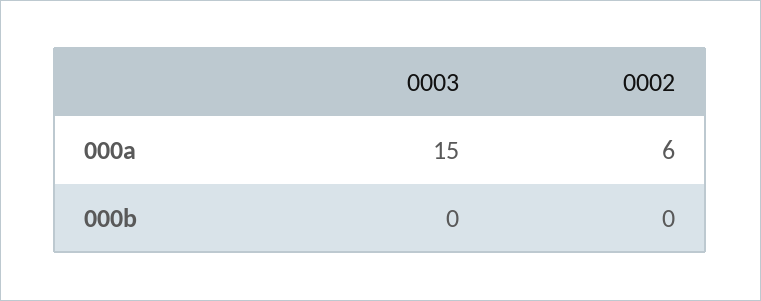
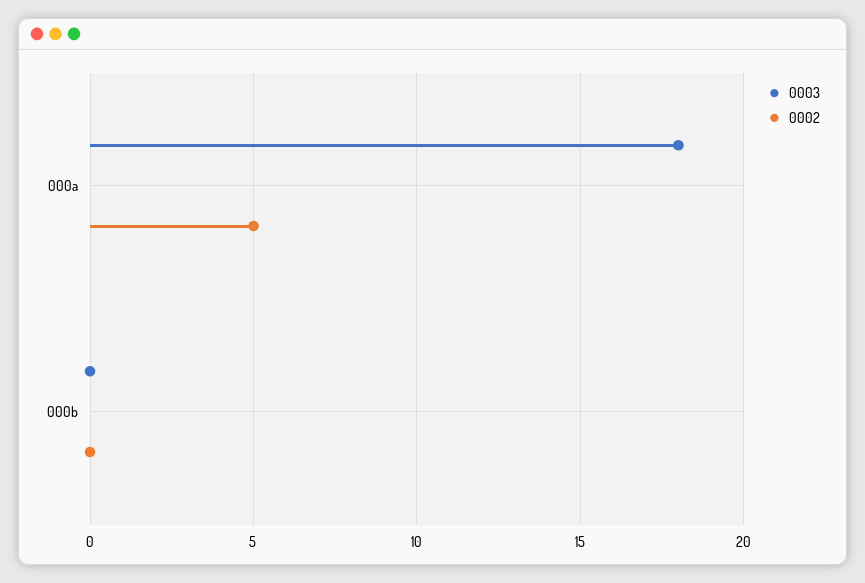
  {
    "0003": {
-     "000a": 15,
+     "000a": 18,
      "000b": 0
    },
    "0002": {
-     "000a": 6,
+     "000a": 5,
      "000b": 0
    }
  }

